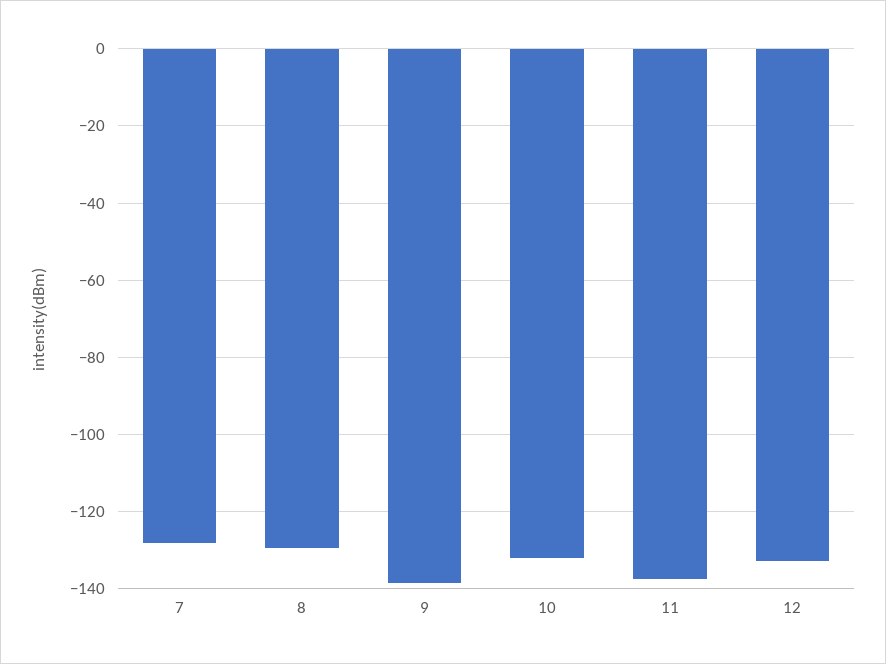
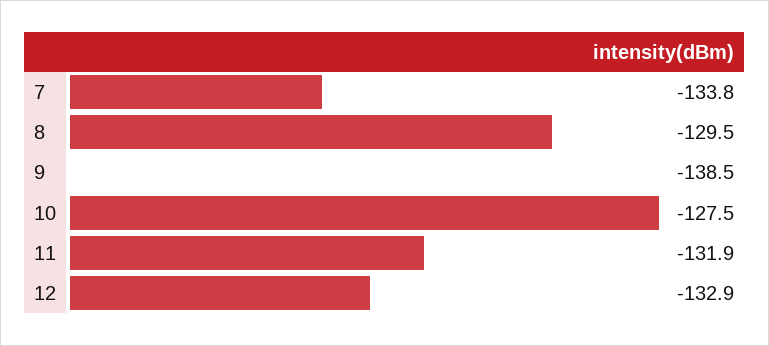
  {
-   "7": -128,
+   "7": -133.8,
    "8": -129.5,
    "9": -138.5,
-   "10": -132,
+   "10": -127.5,
-   "11": -138,
+   "11": -131.9,
    "12": -132.9
  }

